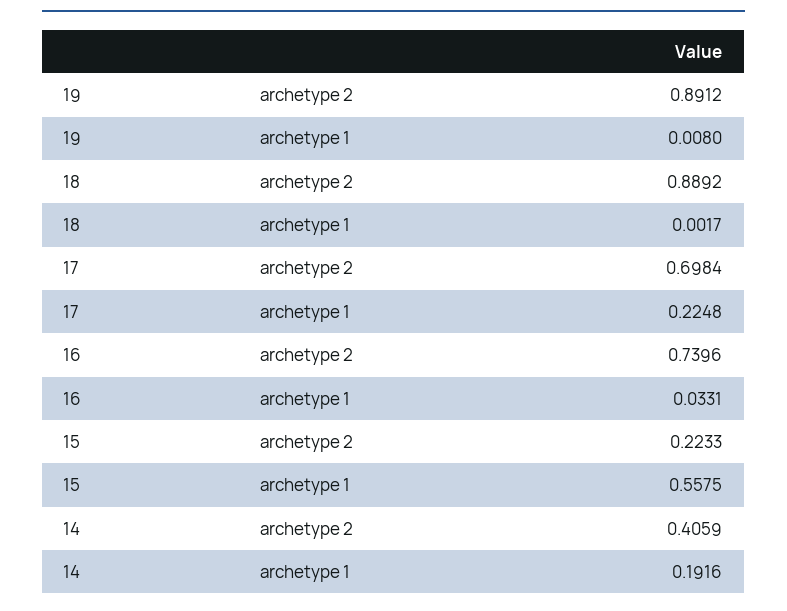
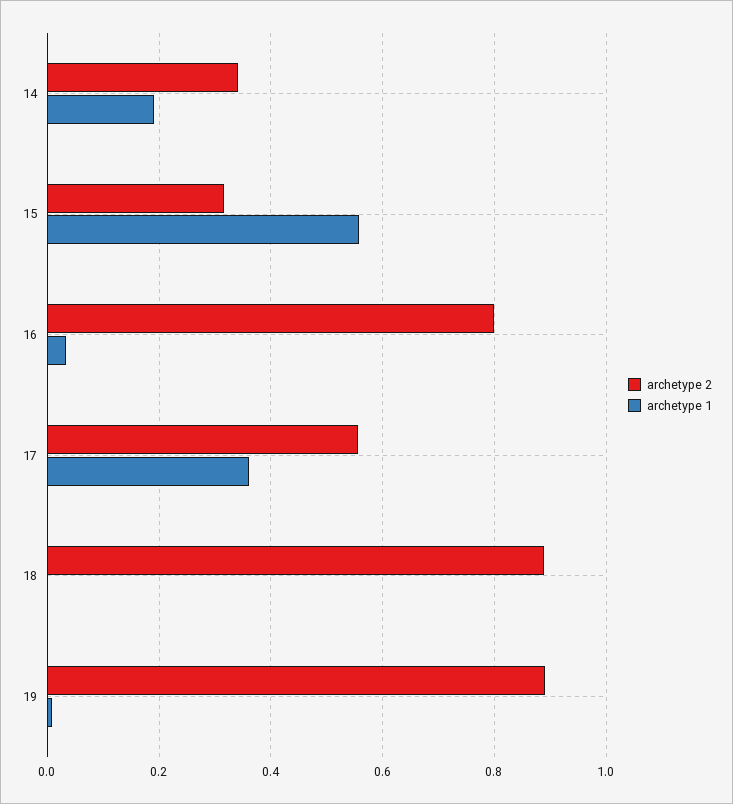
  {
    "archetype 2": {
      "19": 0.8912,
      "18": 0.8892,
-     "17": 0.6984,
+     "17": 0.56,
-     "16": 0.7396,
+     "16": 0.8,
-     "15": 0.2233,
+     "15": 0.32,
-     "14": 0.4059
+     "14": 0.34
    },
    "archetype 1": {
      "19": 0.008,
      "18": 0.0017,
-     "17": 0.2248,
+     "17": 0.36,
      "16": 0.0331,
      "15": 0.5575,
      "14": 0.1916
    }
  }

